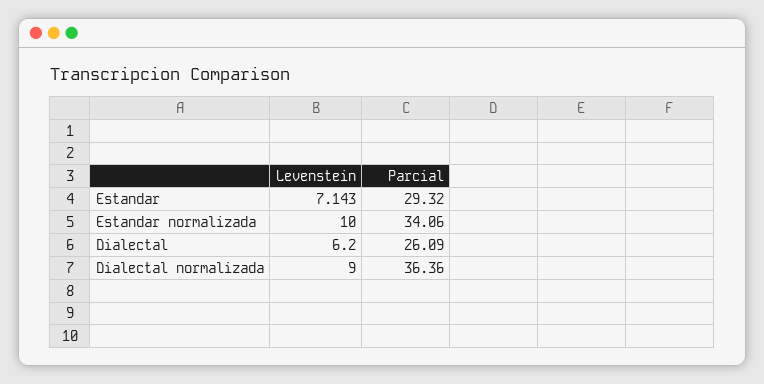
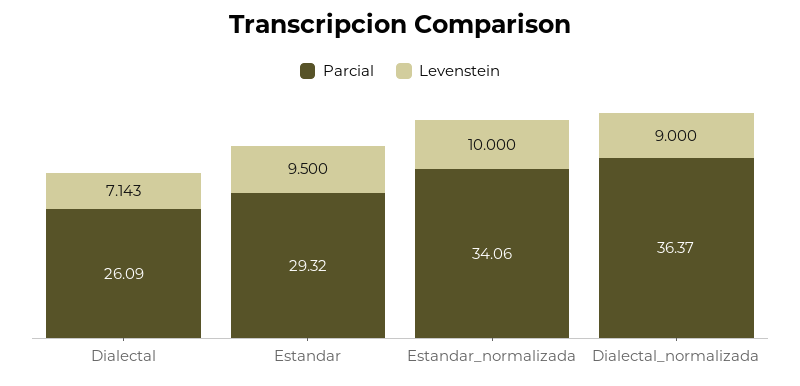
  {
    "Levenstein": {
-     "Estandar": 7.143,
+     "Estandar": 9.5,
      "Estandar normalizada": 10,
-     "Dialectal": 6.2,
+     "Dialectal": 7.143,
      "Dialectal normalizada": 9
    },
    "Parcial": {
      "Estandar": 29.32,
      "Estandar normalizada": 34.06,
      "Dialectal": 26.09,
-     "Dialectal normalizada": 36.36
+     "Dialectal normalizada": 36.37
    }
  }

